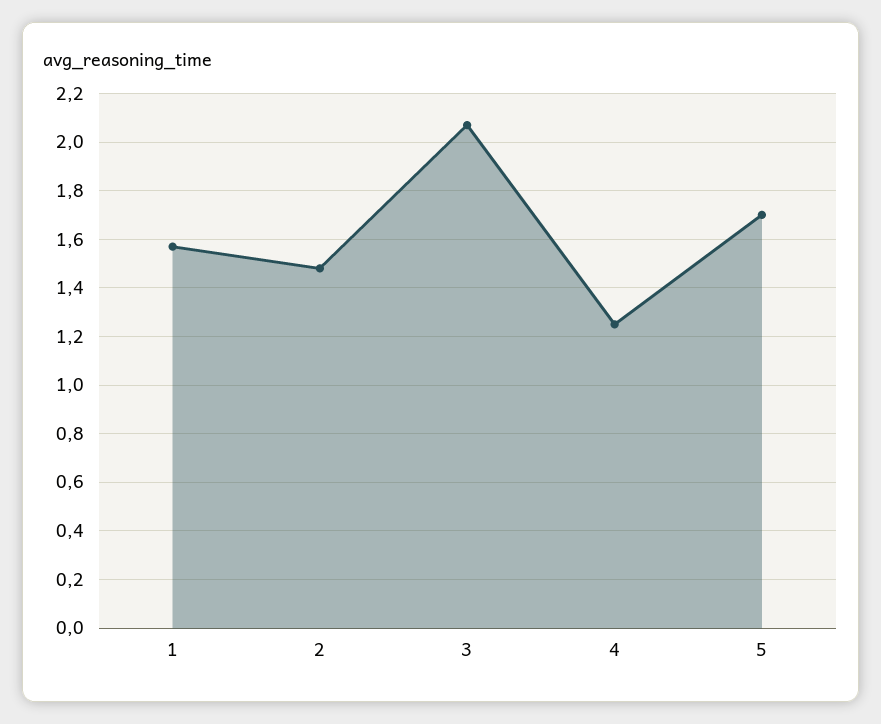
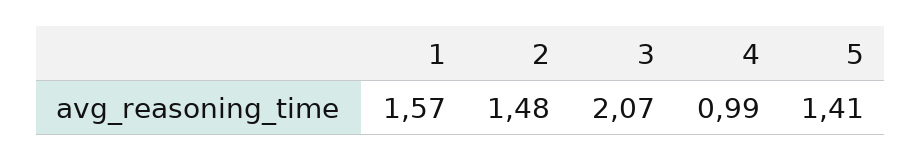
  {
    "1": 1.57,
    "2": 1.48,
    "3": 2.07,
-   "4": 1.25,
+   "4": 0.99,
-   "5": 1.7
+   "5": 1.41
  }

